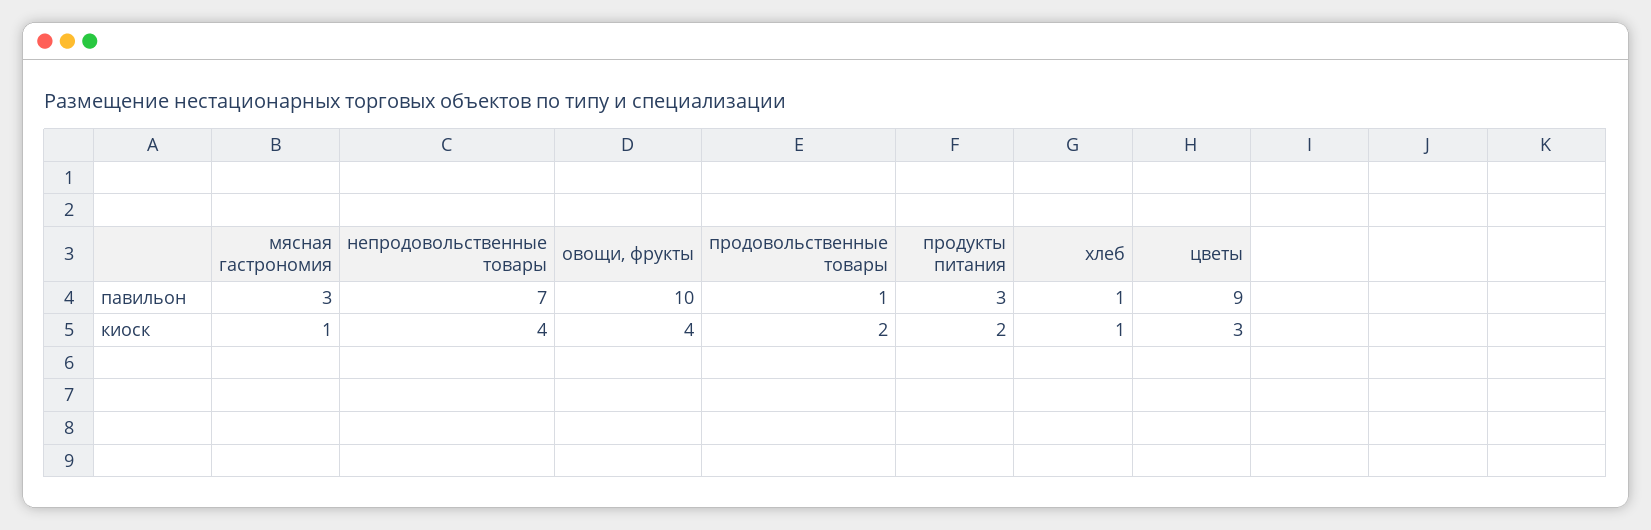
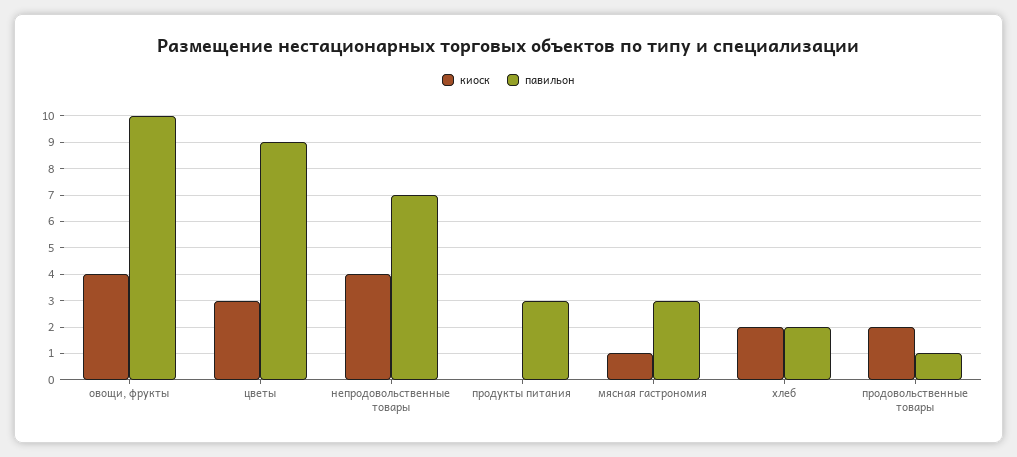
  {
    "павильон": {
      "мясная гастрономия": 3,
      "непродовольственные товары": 7,
      "овощи, фрукты": 10,
      "продовольственные товары": 1,
      "продукты питания": 3,
-     "хлеб": 1,
+     "хлеб": 2,
      "цветы": 9
    },
    "киоск": {
      "мясная гастрономия": 1,
      "непродовольственные товары": 4,
      "овощи, фрукты": 4,
      "продовольственные товары": 2,
-     "продукты питания": 2,
+     "продукты питания": 0,
-     "хлеб": 1,
+     "хлеб": 2,
      "цветы": 3
    }
  }

